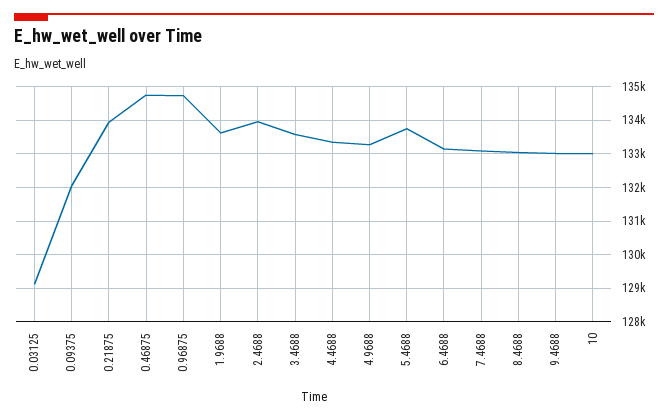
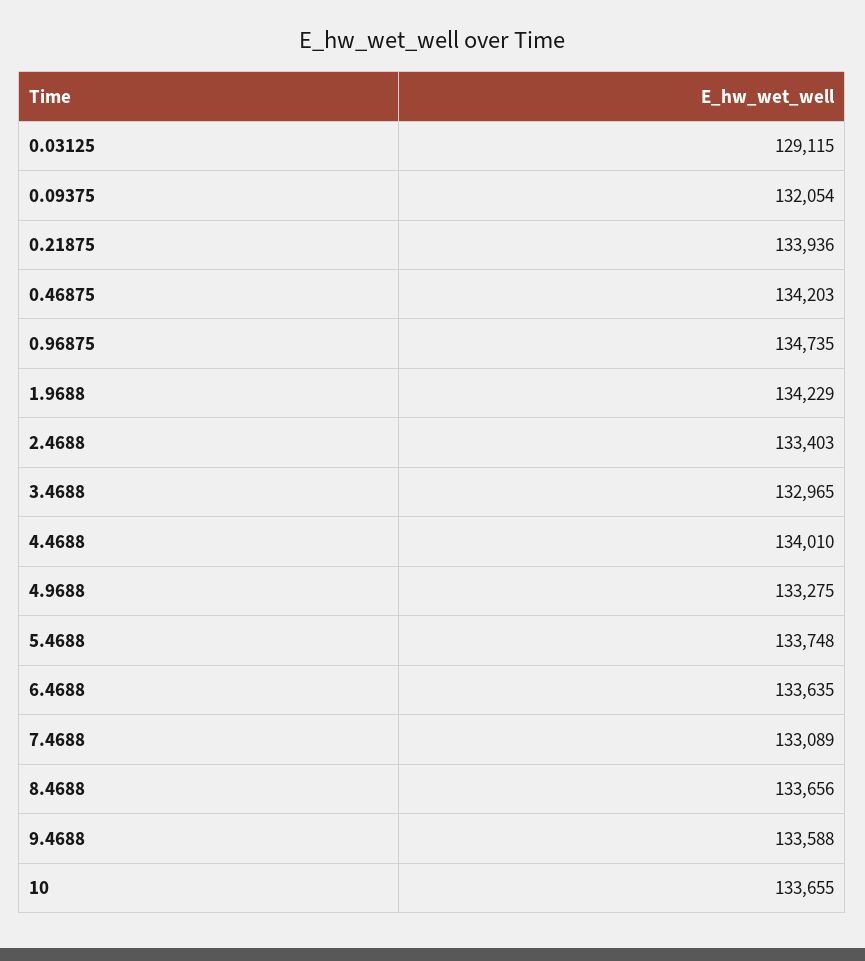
  {
    "0.03125": 129115,
    "0.09375": 132054,
    "0.21875": 133936,
-   "0.46875": 134800,
+   "0.46875": 134203,
    "0.96875": 134735,
-   "1.9688": 133600,
+   "1.9688": 134229,
-   "2.4688": 134000,
+   "2.4688": 133403,
-   "3.4688": 133600,
+   "3.4688": 132965,
-   "4.4688": 133400,
+   "4.4688": 134010,
    "4.9688": 133275,
    "5.4688": 133748,
-   "6.4688": 133200,
+   "6.4688": 133635,
    "7.4688": 133089,
-   "8.4688": 133000,
+   "8.4688": 133656,
-   "9.4688": 133000,
+   "9.4688": 133588,
-   "10": 133000
+   "10": 133655
  }

